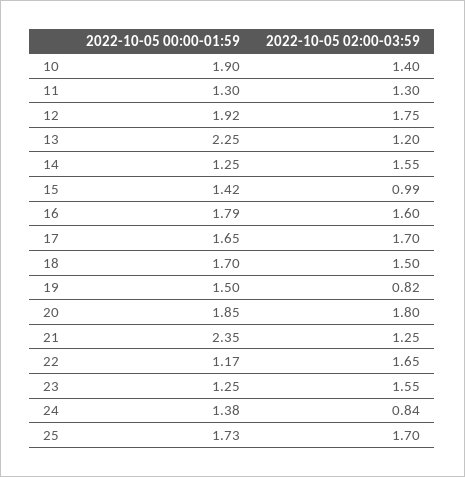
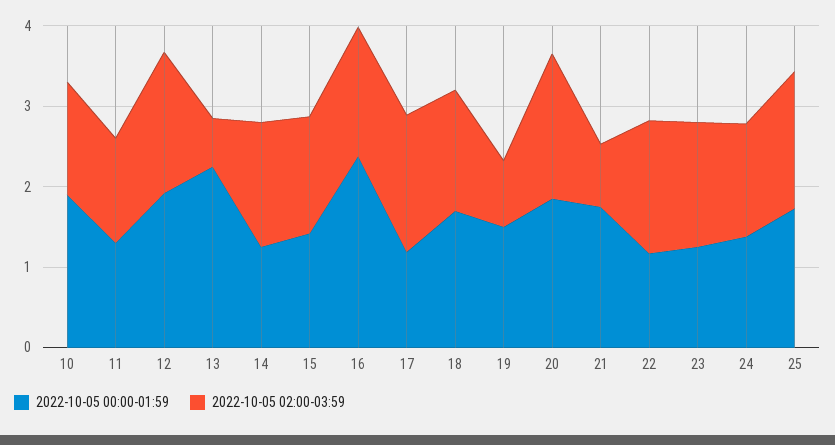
  {
    "2022-10-05 00:00-01:59": {
      "10": 1.9,
      "11": 1.3,
      "12": 1.92,
      "13": 2.25,
      "14": 1.25,
      "15": 1.42,
-     "16": 1.79,
+     "16": 2.4,
-     "17": 1.65,
+     "17": 1.2,
      "18": 1.7,
      "19": 1.5,
      "20": 1.85,
-     "21": 2.35,
+     "21": 1.8,
      "22": 1.17,
      "23": 1.25,
      "24": 1.38,
      "25": 1.73
    },
    "2022-10-05 02:00-03:59": {
      "10": 1.4,
      "11": 1.3,
      "12": 1.75,
-     "13": 1.2,
+     "13": 0.6,
      "14": 1.55,
-     "15": 0.99,
+     "15": 1.4,
      "16": 1.6,
      "17": 1.7,
      "18": 1.5,
      "19": 0.82,
      "20": 1.8,
-     "21": 1.25,
+     "21": 0.8,
      "22": 1.65,
      "23": 1.55,
-     "24": 0.84,
+     "24": 1.4,
      "25": 1.7
    }
  }

